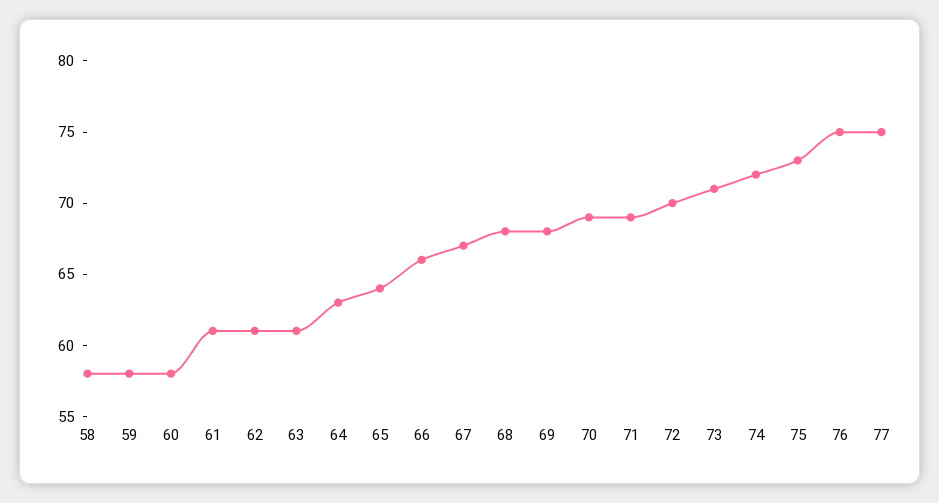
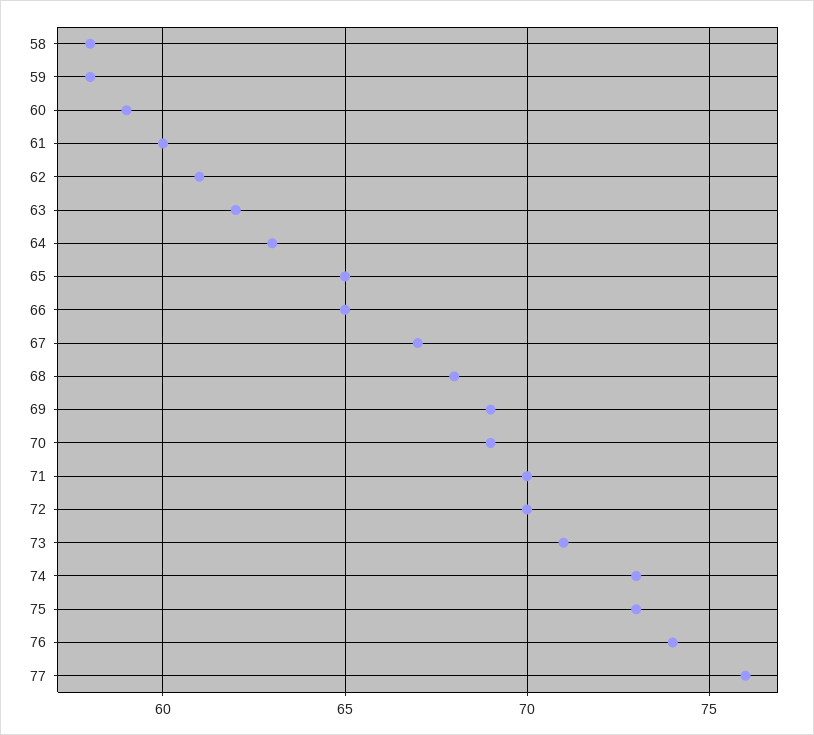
  {
    "58": 58,
    "59": 58,
-   "60": 58,
+   "60": 59,
-   "61": 61,
+   "61": 60,
    "62": 61,
-   "63": 61,
+   "63": 62,
    "64": 63,
-   "65": 64,
+   "65": 65,
-   "66": 66,
+   "66": 65,
    "67": 67,
    "68": 68,
-   "69": 68,
+   "69": 69,
    "70": 69,
-   "71": 69,
+   "71": 70,
    "72": 70,
    "73": 71,
-   "74": 72,
+   "74": 73,
    "75": 73,
-   "76": 75,
+   "76": 74,
-   "77": 75
+   "77": 76
  }

